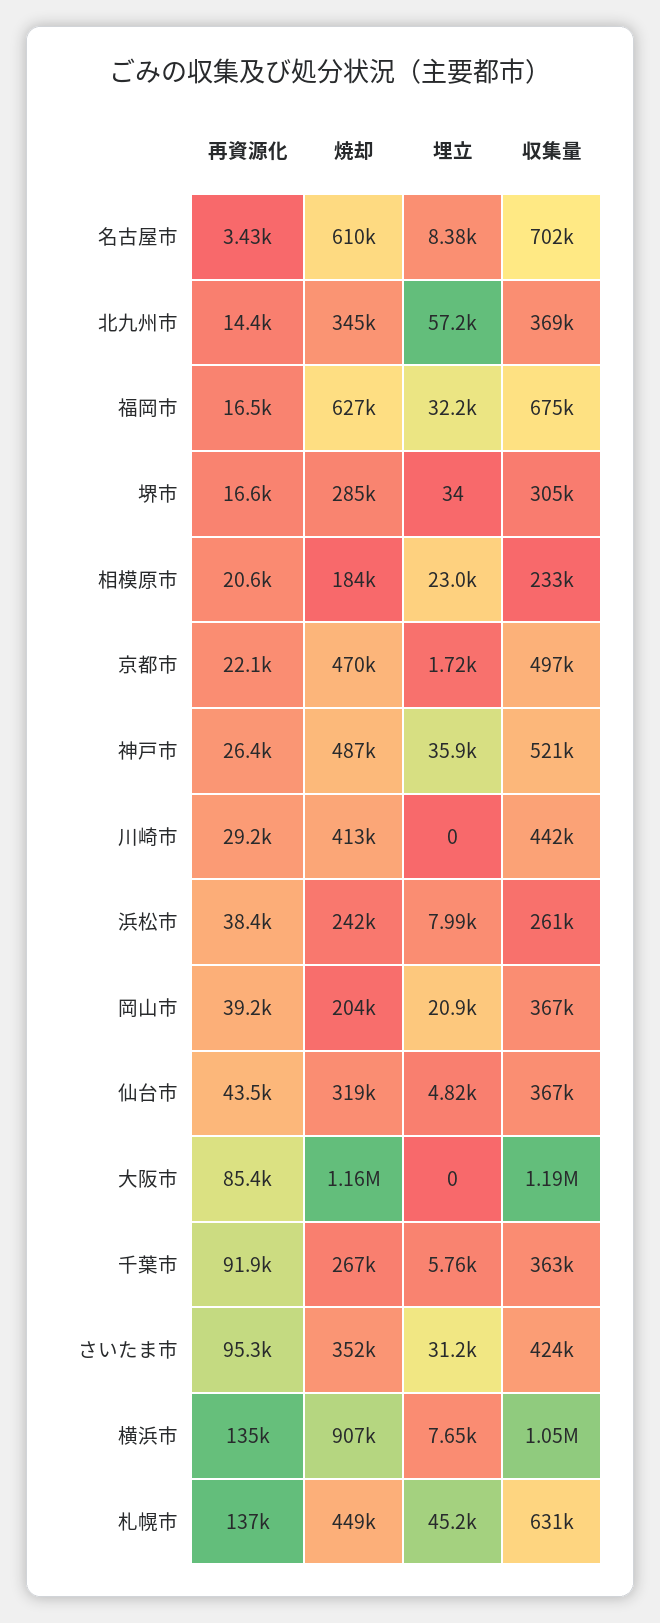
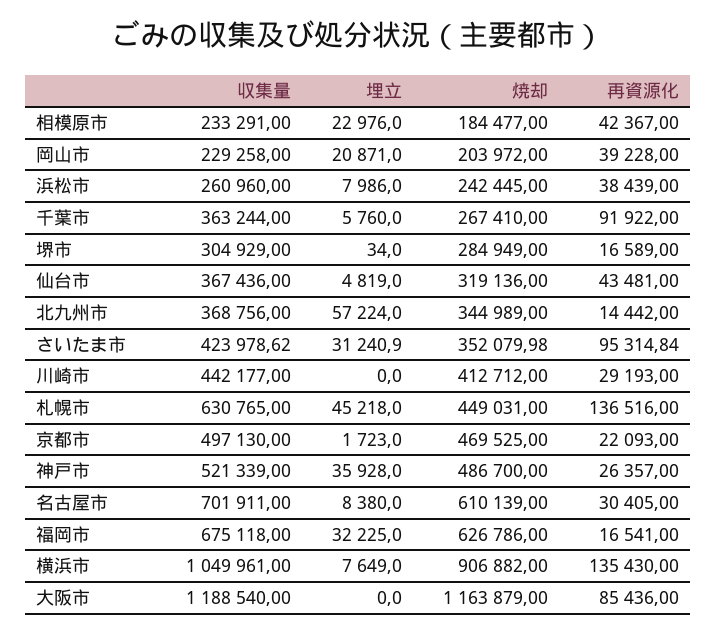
  {
    "再資源化": {
-     "名古屋市": 3430,
+     "名古屋市": 30405,
      "北九州市": 14442,
      "福岡市": 16541,
      "堺市": 16589,
-     "相模原市": 20600,
+     "相模原市": 42367,
      "京都市": 22093,
      "神戸市": 26357,
      "川崎市": 29193,
      "浜松市": 38439,
      "岡山市": 39228,
      "仙台市": 43481,
      "大阪市": 85436,
      "千葉市": 91922,
      "さいたま市": 95314.84,
      "横浜市": 135430,
      "札幌市": 136516
    },
    "焼却": {
      "名古屋市": 610139,
      "北九州市": 344989,
      "福岡市": 626786,
      "堺市": 284949,
      "相模原市": 184477,
      "京都市": 469525,
      "神戸市": 486700,
      "川崎市": 412712,
      "浜松市": 242445,
      "岡山市": 203972,
      "仙台市": 319136,
      "大阪市": 1163879,
      "千葉市": 267410,
      "さいたま市": 352079.98,
      "横浜市": 906882,
      "札幌市": 449031
    },
    "埋立": {
      "名古屋市": 8380,
      "北九州市": 57224,
      "福岡市": 32225,
      "堺市": 34,
      "相模原市": 22976,
      "京都市": 1723,
      "神戸市": 35928,
      "川崎市": 0,
      "浜松市": 7986,
      "岡山市": 20871,
      "仙台市": 4819,
      "大阪市": 0,
      "千葉市": 5760,
      "さいたま市": 31240.9,
      "横浜市": 7649,
      "札幌市": 45218
    },
    "収集量": {
      "名古屋市": 701911,
      "北九州市": 368756,
      "福岡市": 675118,
      "堺市": 304929,
      "相模原市": 233291,
      "京都市": 497130,
      "神戸市": 521339,
      "川崎市": 442177,
      "浜松市": 260960,
-     "岡山市": 367000,
+     "岡山市": 229258,
      "仙台市": 367436,
      "大阪市": 1188540,
      "千葉市": 363244,
      "さいたま市": 423978.62,
      "横浜市": 1049961,
      "札幌市": 630765
    }
  }

